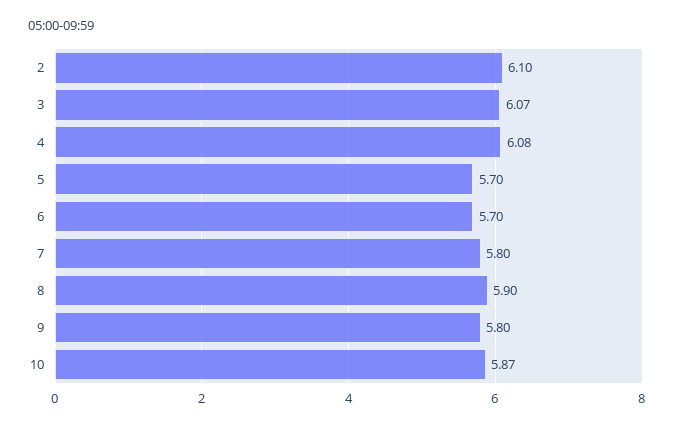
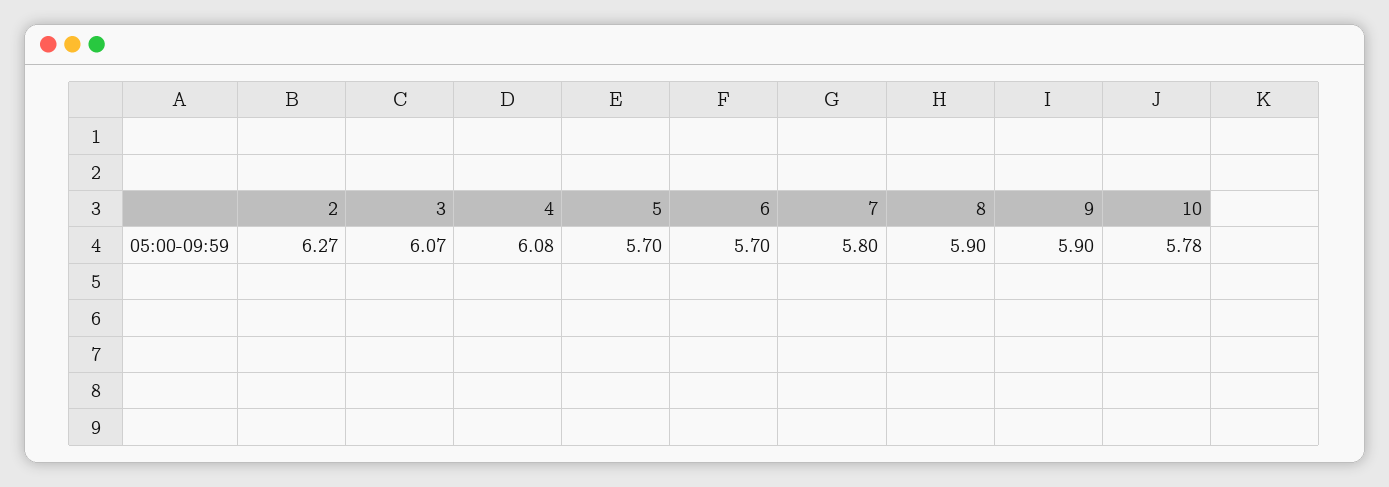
  {
-   "2": 6.1,
+   "2": 6.27,
    "3": 6.07,
    "4": 6.08,
    "5": 5.7,
    "6": 5.7,
    "7": 5.8,
    "8": 5.9,
-   "9": 5.8,
+   "9": 5.9,
-   "10": 5.87
+   "10": 5.78
  }

